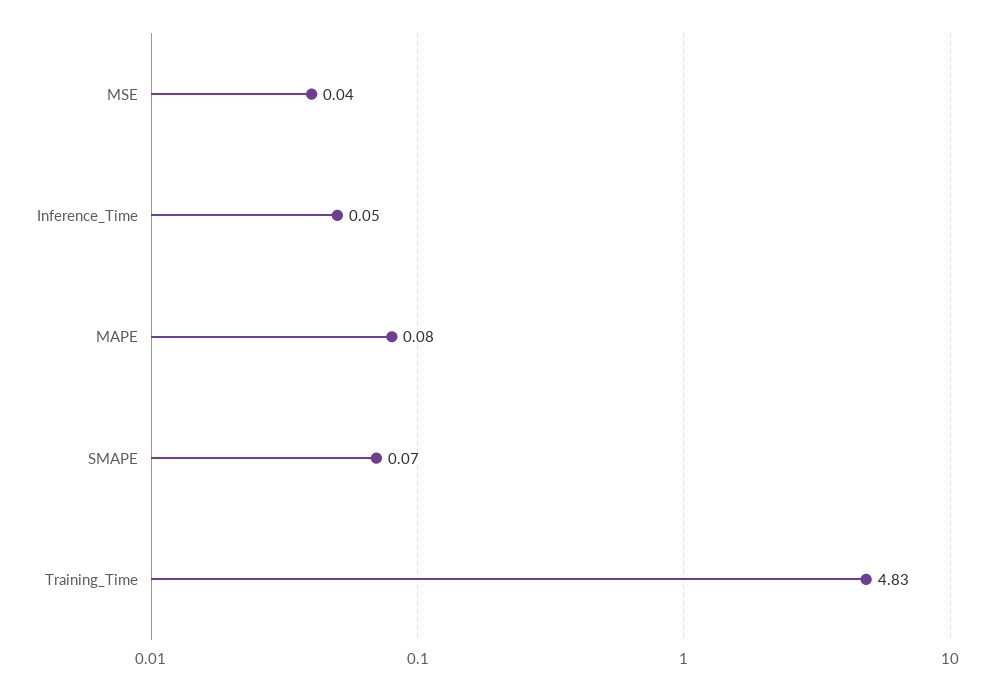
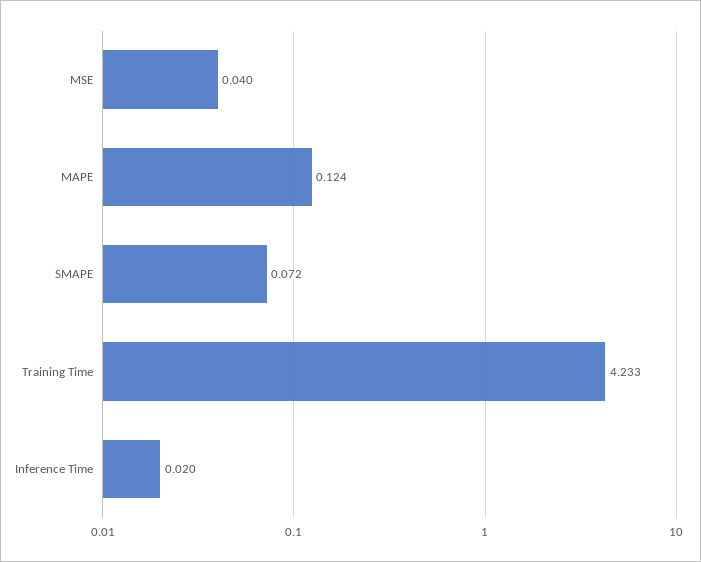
  {
    "MSE": 0.04,
-   "Inference_Time": 0.05,
+   "Inference_Time": 0.02,
-   "MAPE": 0.08,
+   "MAPE": 0.124,
    "SMAPE": 0.072,
-   "Training_Time": 4.83
+   "Training_Time": 4.233
  }

